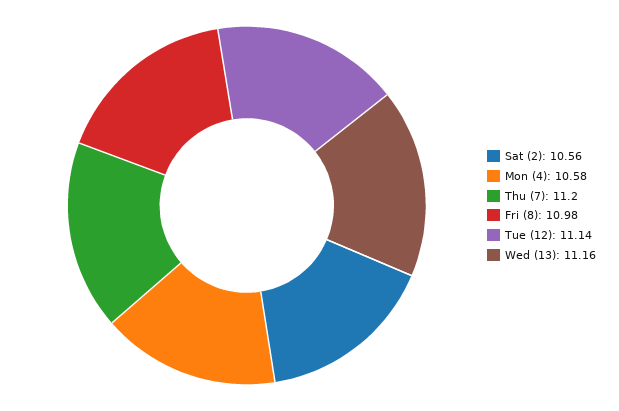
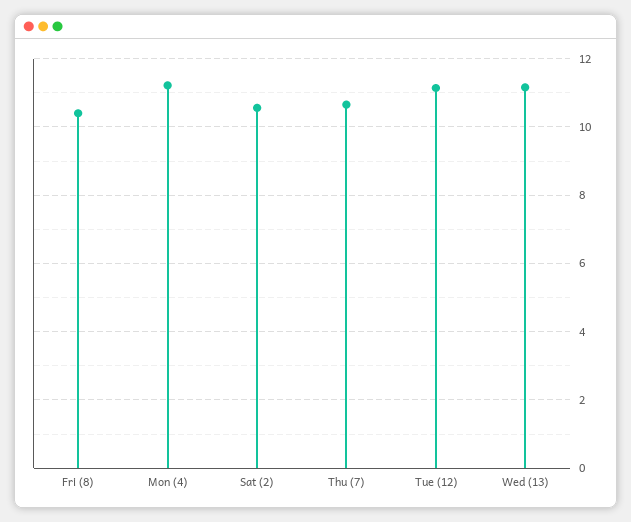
  {
    "Sat (2)": 10.56,
-   "Mon (4)": 10.58,
+   "Mon (4)": 11.2,
-   "Thu (7)": 11.2,
+   "Thu (7)": 10.6,
-   "Fri (8)": 10.98,
+   "Fri (8)": 10.4,
    "Tue (12)": 11.14,
    "Wed (13)": 11.16
  }

